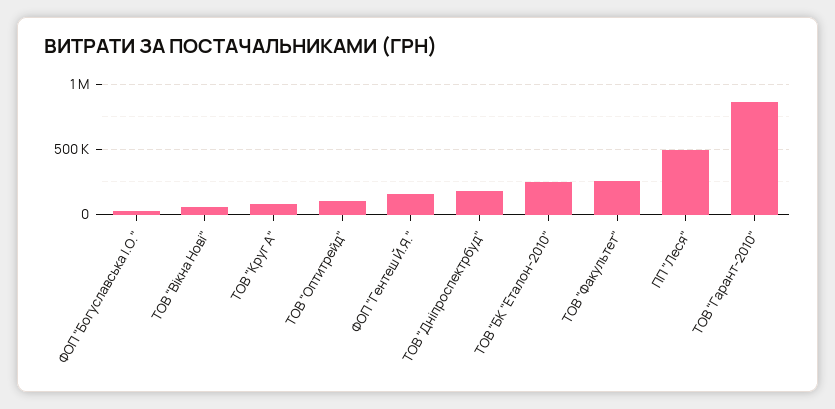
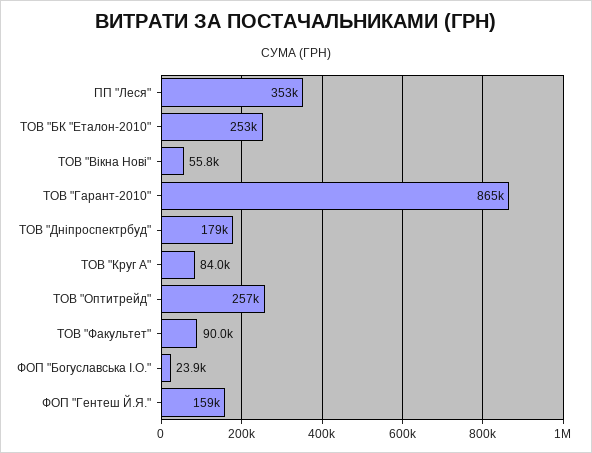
  {
    "ФОП \"Богуславська I.О.\"": 23900,
    "ТОВ \"Вікна Нові\"": 55800,
    "ТОВ \"Круг А\"": 84000,
-   "ТОВ \"Оптитрейд\"": 100000,
+   "ТОВ \"Оптитрейд\"": 257000,
    "ФОП \"Гентеш Й.Я.\"": 159000,
    "ТОВ \"Дніпроспектрбуд\"": 179000,
    "ТОВ \"БК \"Еталон-2010\"": 253000,
-   "ТОВ \"Факультет\"": 250000,
+   "ТОВ \"Факультет\"": 90000,
-   "ПП \"Леся\"": 500000,
+   "ПП \"Леся\"": 353000,
    "ТОВ \"Гарант-2010\"": 865000
  }

